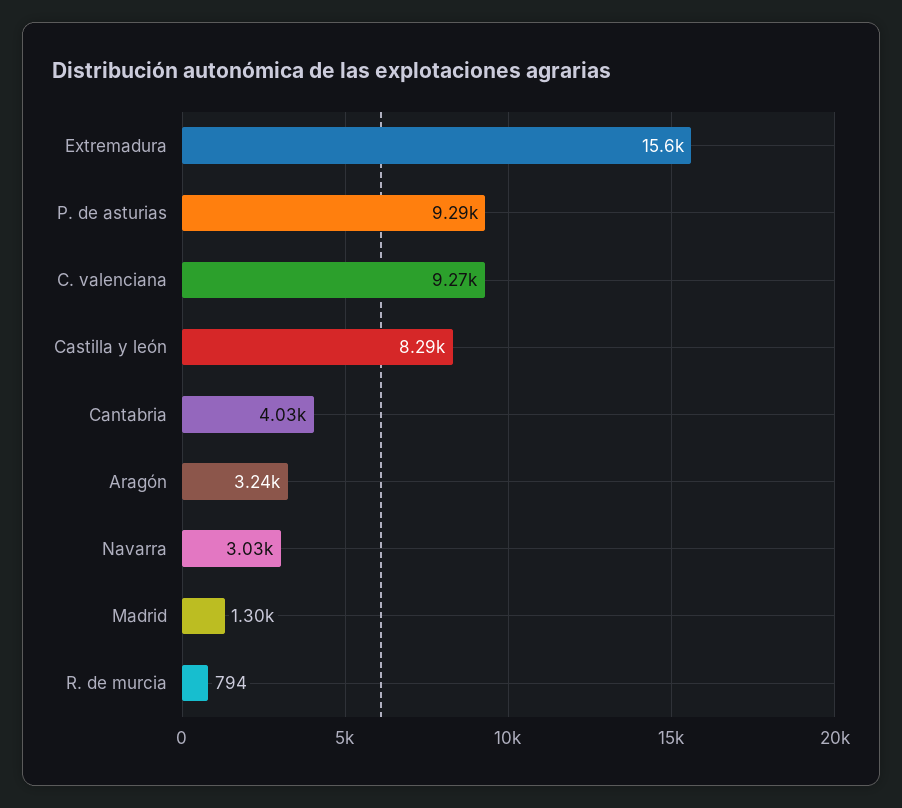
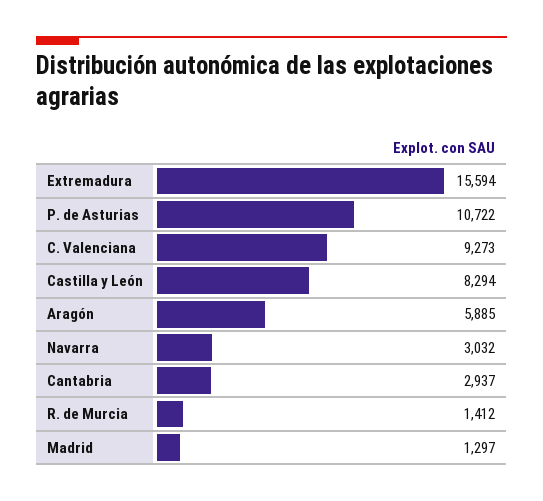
  {
    "Extremadura": 15594,
-   "P. de asturias": 9290,
+   "P. de asturias": 10722,
    "C. valenciana": 9273,
    "Castilla y león": 8294,
-   "Cantabria": 4030,
+   "Cantabria": 2937,
-   "Aragón": 3240,
+   "Aragón": 5885,
    "Navarra": 3032,
    "Madrid": 1297,
-   "R. de murcia": 794
+   "R. de murcia": 1412
  }

